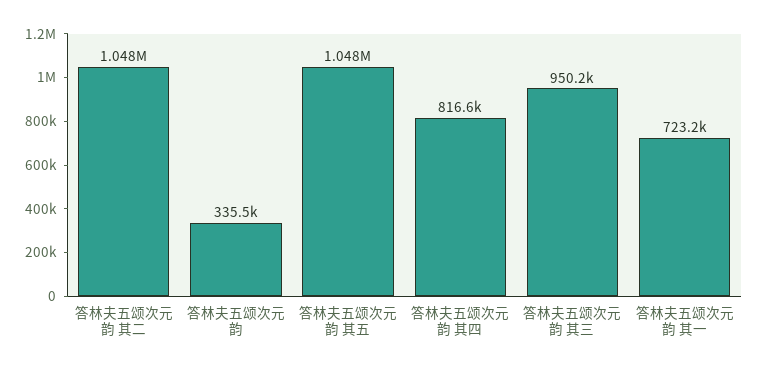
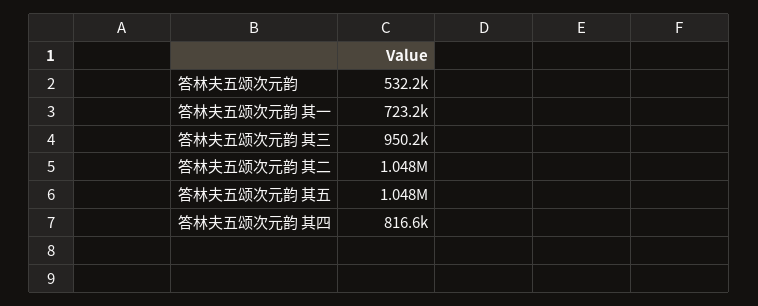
  {
    "答林夫五颂次元韵 其二": 1048000,
-   "答林夫五颂次元韵": 335500,
+   "答林夫五颂次元韵": 532200,
    "答林夫五颂次元韵 其五": 1048000,
    "答林夫五颂次元韵 其四": 816600,
    "答林夫五颂次元韵 其三": 950200,
    "答林夫五颂次元韵 其一": 723200
  }

